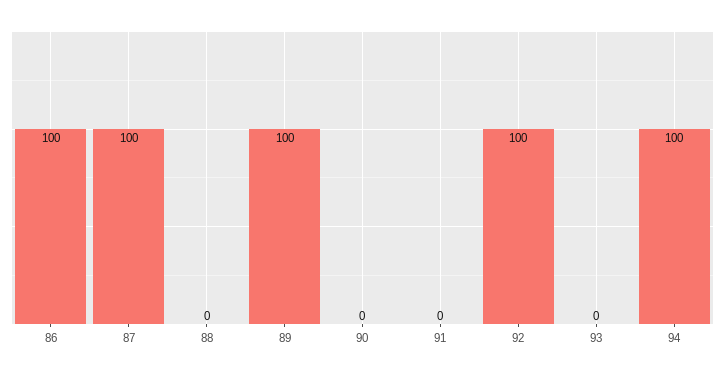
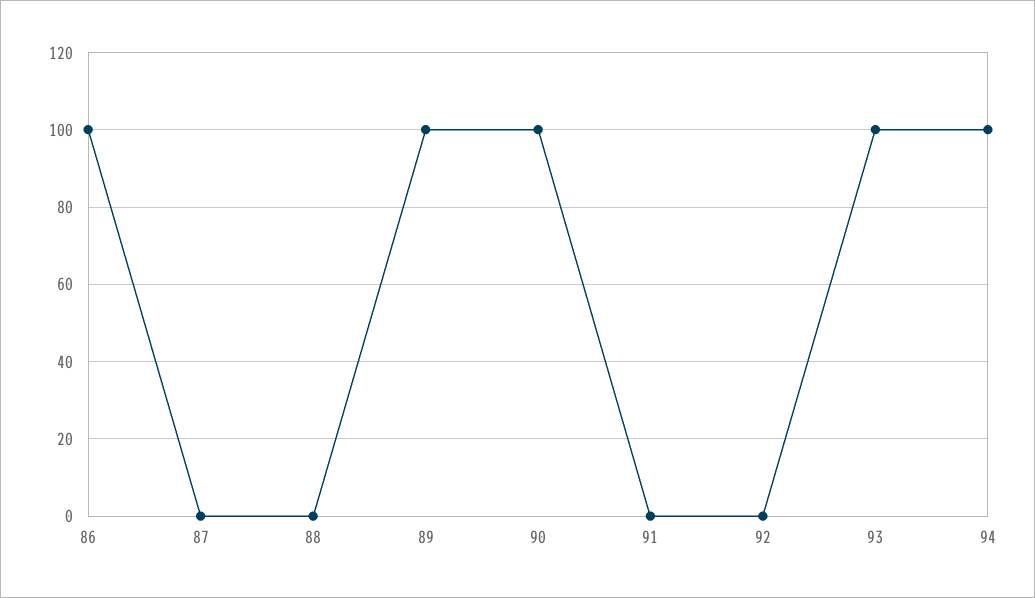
  {
    "86": 100,
-   "87": 100,
+   "87": 0,
    "88": 0,
    "89": 100,
-   "90": 0,
+   "90": 100,
    "91": 0,
-   "92": 100,
+   "92": 0,
-   "93": 0,
+   "93": 100,
    "94": 100
  }

